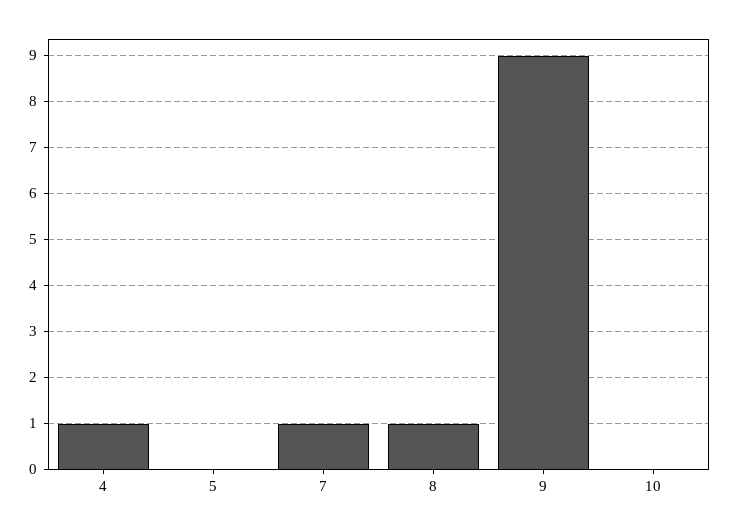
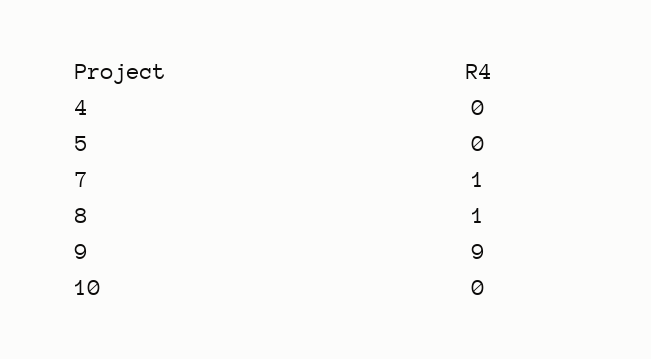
  {
-   "4": 1,
+   "4": 0,
    "5": 0,
    "7": 1,
    "8": 1,
    "9": 9,
    "10": 0
  }

